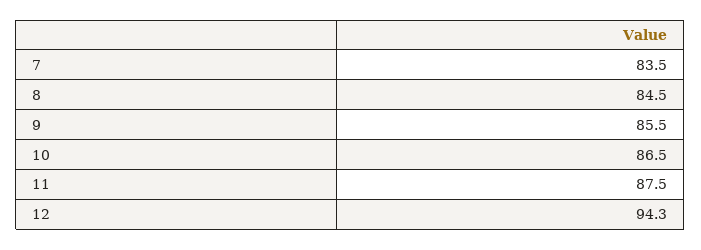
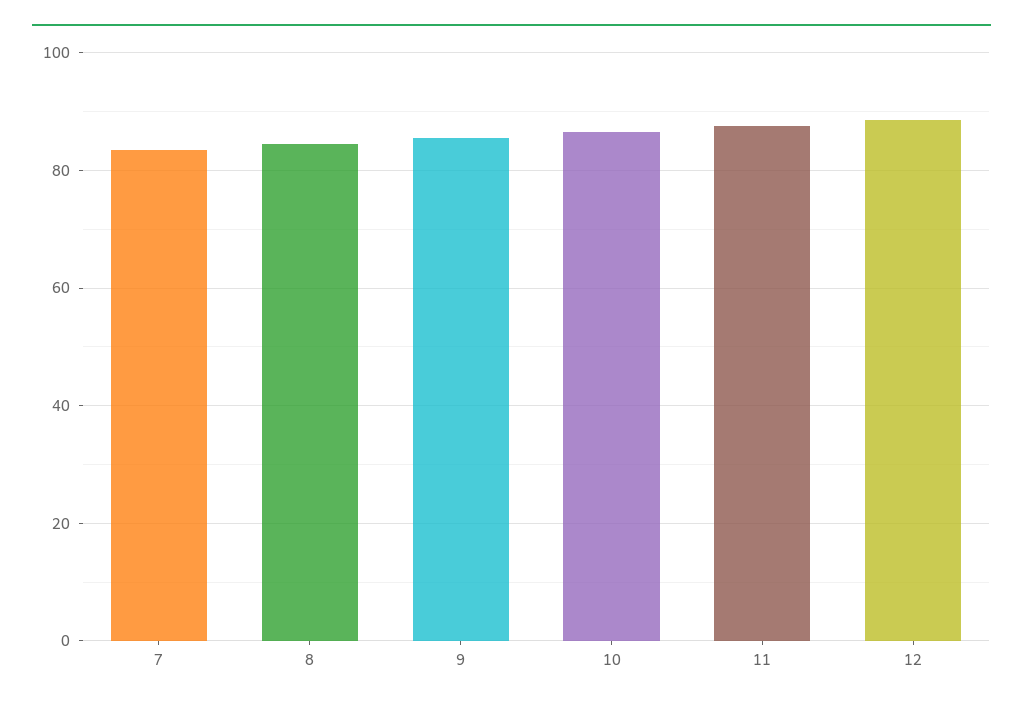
  {
    "7": 83.5,
    "8": 84.5,
    "9": 85.5,
    "10": 86.5,
    "11": 87.5,
-   "12": 94.3
+   "12": 88
  }

